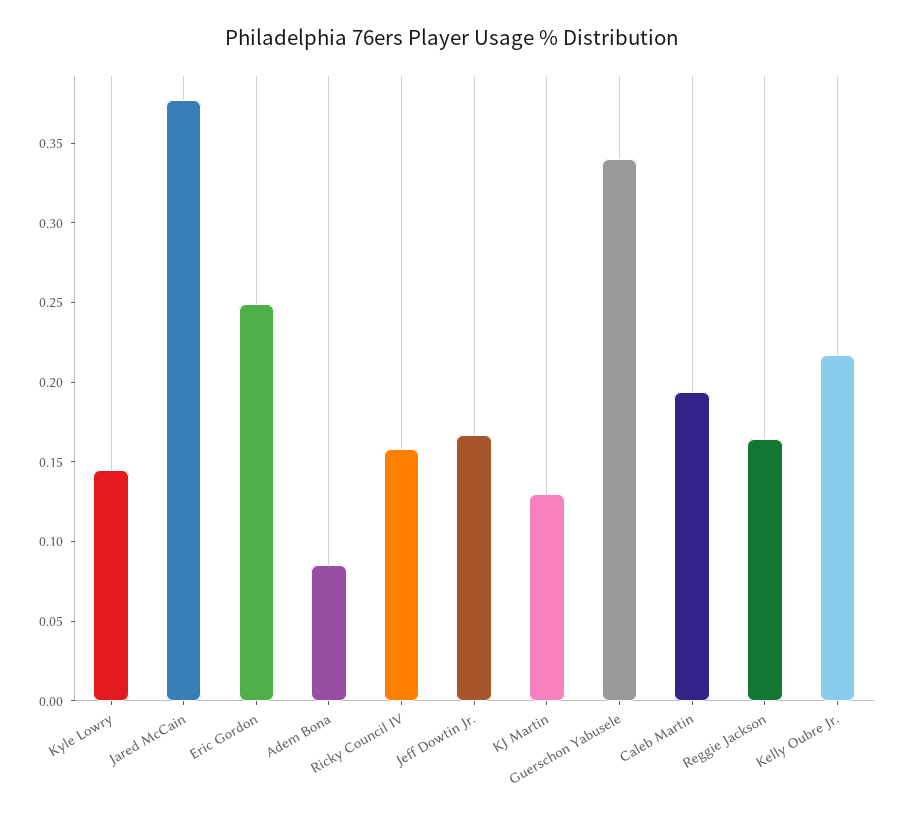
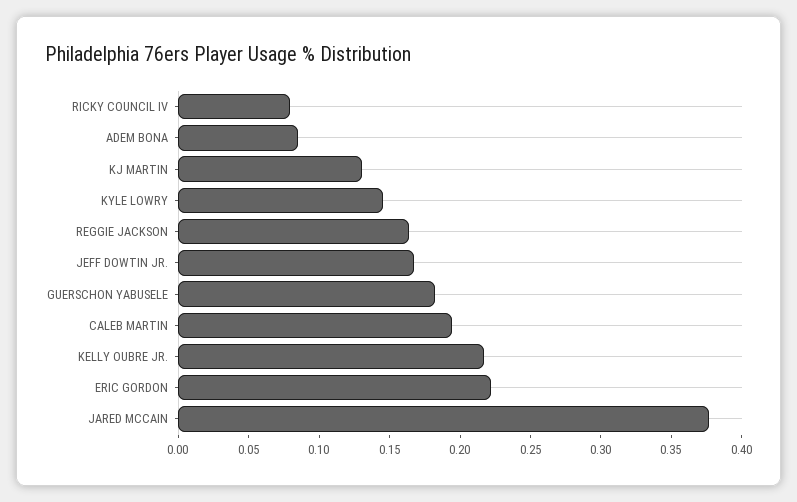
  {
    "Kyle Lowry": 0.15,
    "Jared McCain": 0.38,
-   "Eric Gordon": 0.25,
+   "Eric Gordon": 0.22,
    "Adem Bona": 0.09,
-   "Ricky Council IV": 0.16,
+   "Ricky Council IV": 0.08,
    "Jeff Dowtin Jr.": 0.17,
    "KJ Martin": 0.13,
-   "Guerschon Yabusele": 0.34,
+   "Guerschon Yabusele": 0.18,
    "Caleb Martin": 0.19,
    "Reggie Jackson": 0.16,
    "Kelly Oubre Jr.": 0.22
  }

